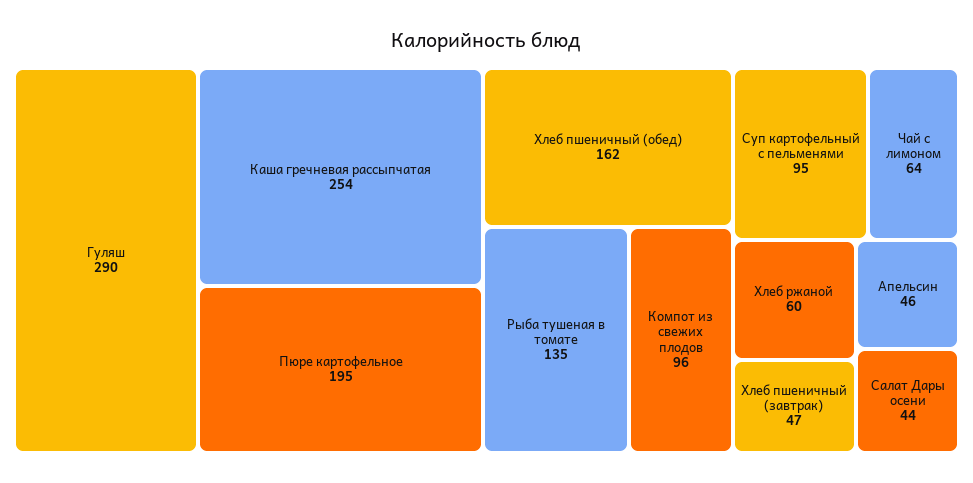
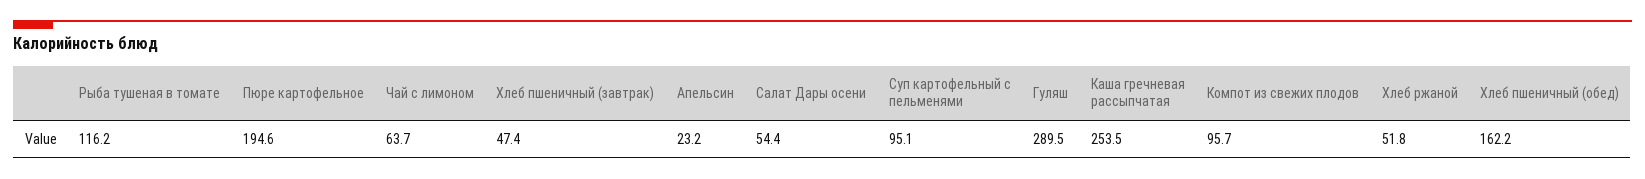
  {
    "Гуляш": 289.5,
    "Каша гречневая рассыпчатая": 253.5,
    "Пюре картофельное": 194.6,
    "Хлеб пшеничный (обед)": 162.2,
-   "Рыба тушеная в томате": 135,
+   "Рыба тушеная в томате": 116.2,
    "Компот из свежих плодов": 95.7,
    "Суп картофельный с пельменями": 95.1,
    "Чай с лимоном": 63.7,
-   "Хлеб ржаной": 60,
+   "Хлеб ржаной": 51.8,
    "Хлеб пшеничный (завтрак)": 47.4,
-   "Апельсин": 46,
+   "Апельсин": 23.2,
-   "Салат Дары осени": 44
+   "Салат Дары осени": 54.4
  }

